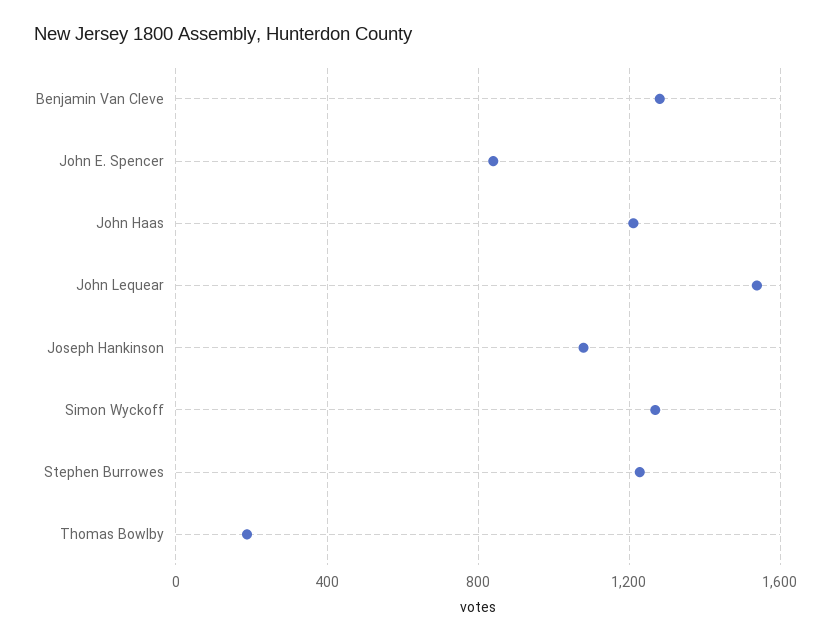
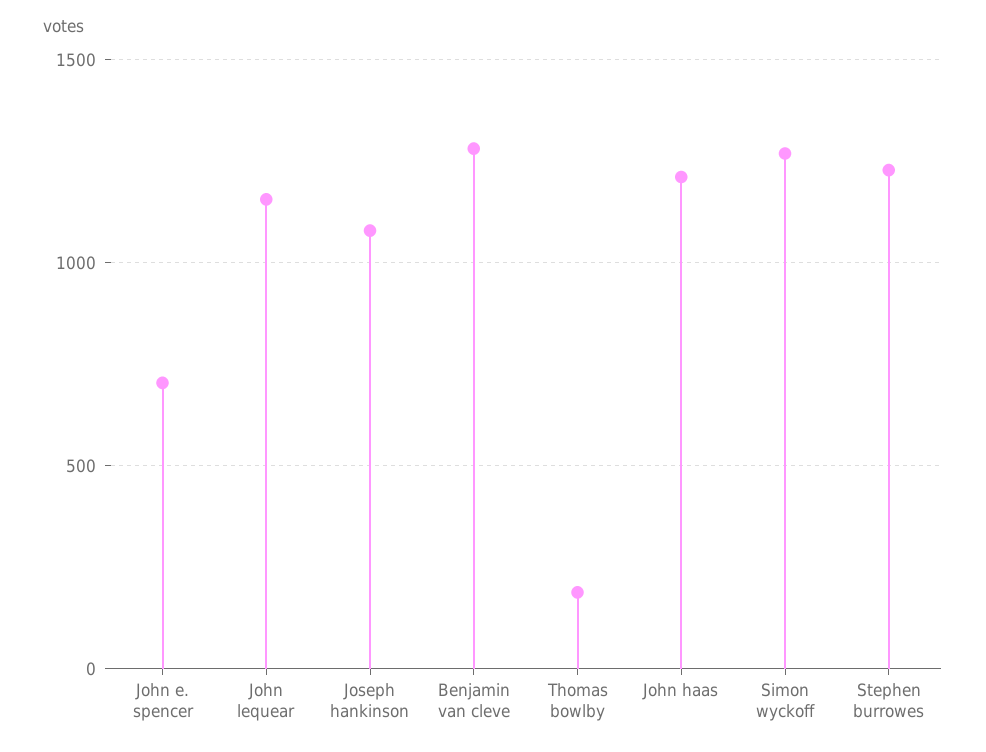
  {
    "Benjamin Van Cleve": 1300,
-   "John E. Spencer": 850,
+   "John E. Spencer": 700,
    "John Haas": 1200,
-   "John Lequear": 1550,
+   "John Lequear": 1150,
    "Joseph Hankinson": 1100,
    "Simon Wyckoff": 1250,
    "Stephen Burrowes": 1250,
    "Thomas Bowlby": 200
  }

